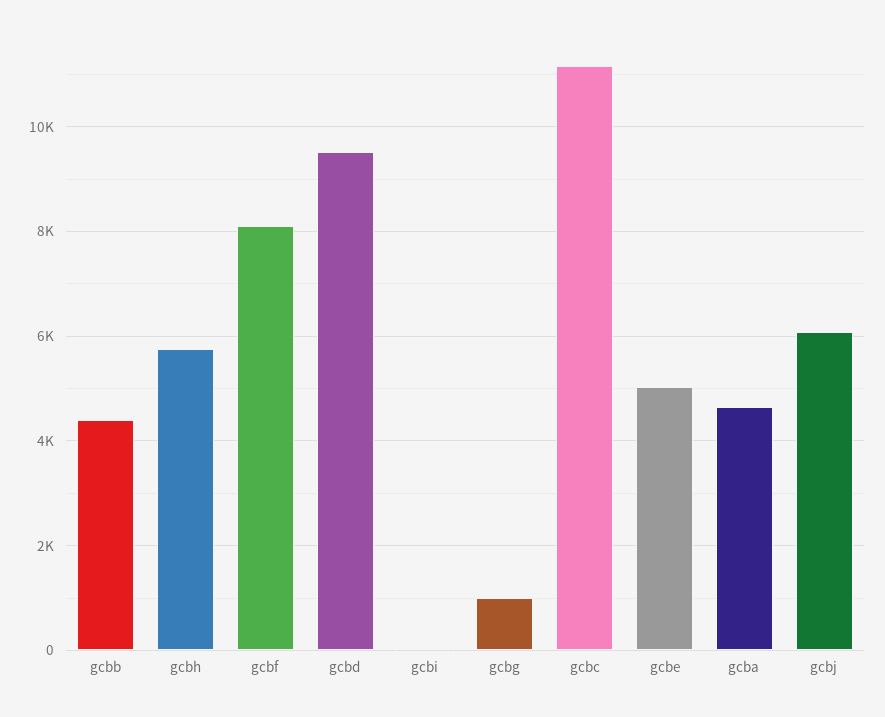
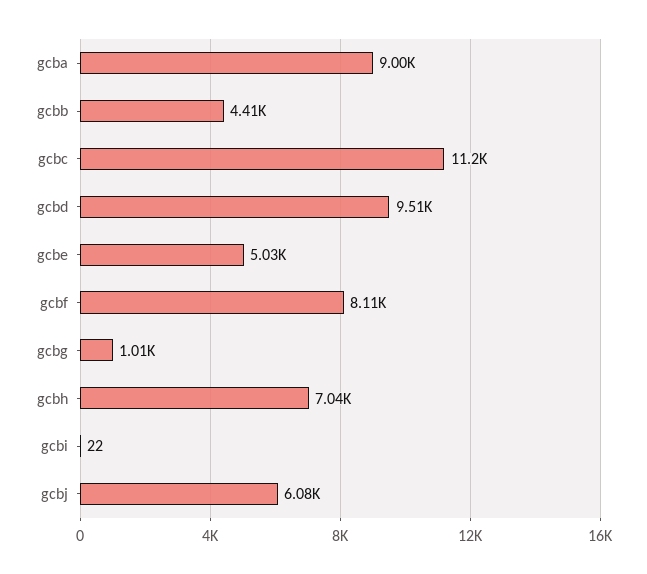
  {
    "gcbb": 4410,
-   "gcbh": 5800,
+   "gcbh": 7040,
    "gcbf": 8110,
    "gcbd": 9510,
    "gcbi": 22,
    "gcbg": 1010,
    "gcbc": 11200,
    "gcbe": 5030,
-   "gcba": 4600,
+   "gcba": 9000,
    "gcbj": 6080
  }

